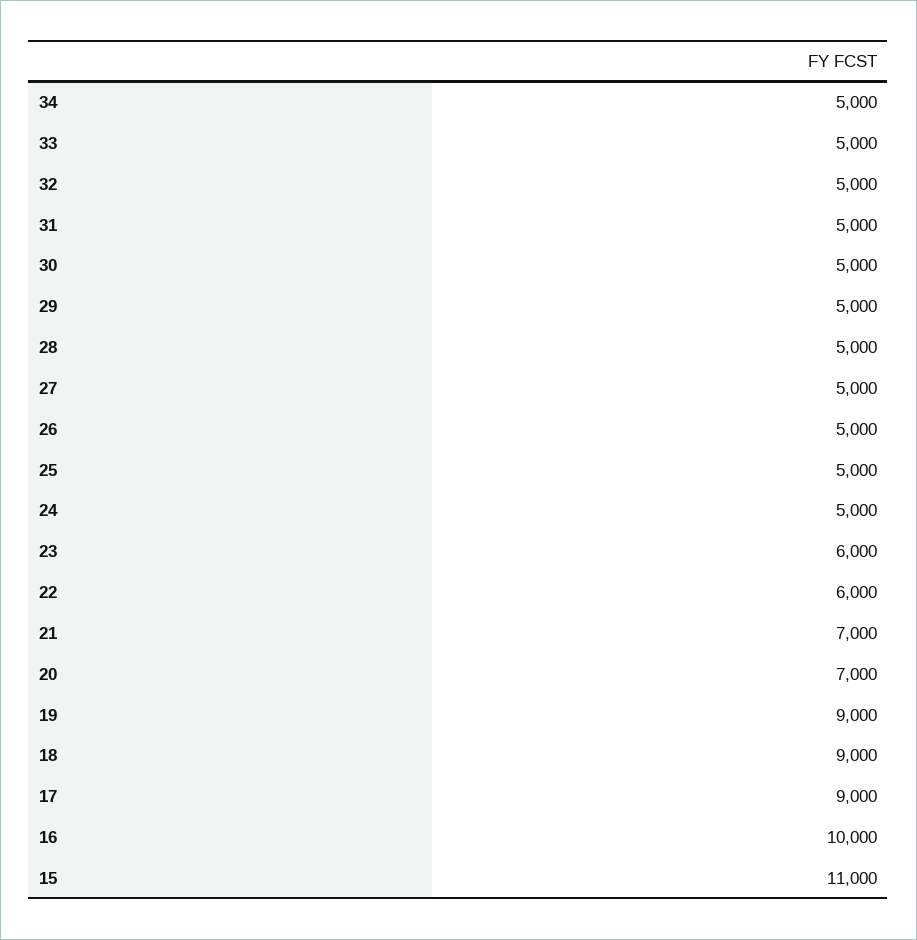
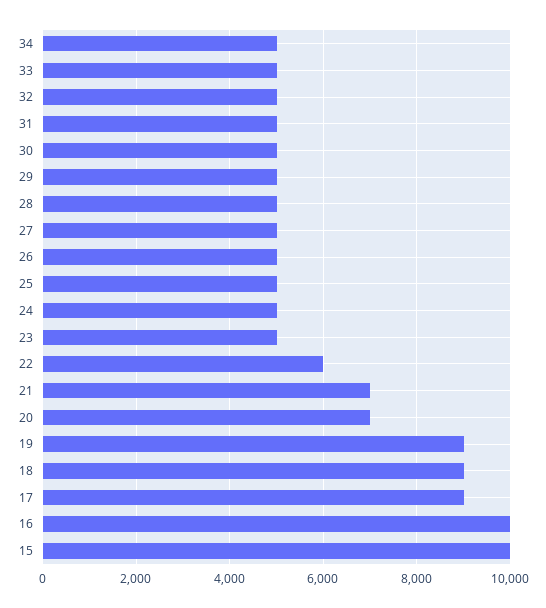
  {
    "34": 5000,
    "33": 5000,
    "32": 5000,
    "31": 5000,
    "30": 5000,
    "29": 5000,
    "28": 5000,
    "27": 5000,
    "26": 5000,
    "25": 5000,
    "24": 5000,
-   "23": 6000,
+   "23": 5000,
    "22": 6000,
    "21": 7000,
    "20": 7000,
    "19": 9000,
    "18": 9000,
    "17": 9000,
    "16": 10000,
-   "15": 11000
+   "15": 10000
  }

